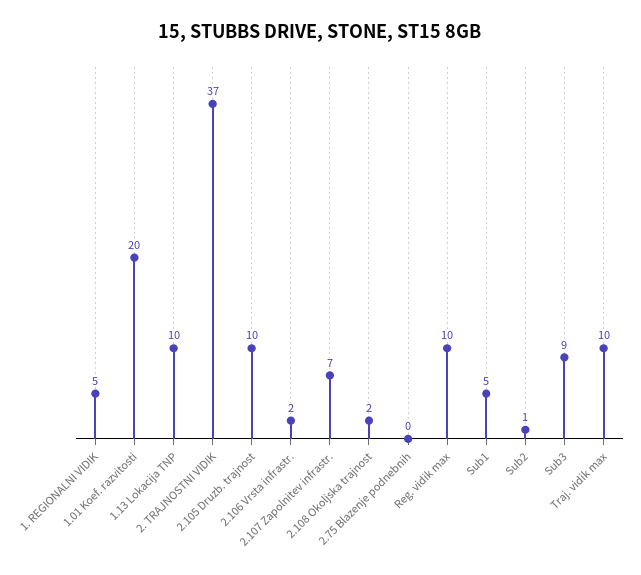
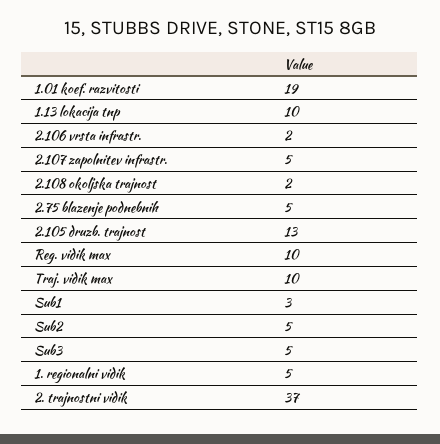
  {
    "1. REGIONALNI VIDIK": 5,
-   "1.01 Koef. razvitosti": 20,
+   "1.01 Koef. razvitosti": 19,
    "1.13 Lokacija TNP": 10,
    "2. TRAJNOSTNI VIDIK": 37,
-   "2.105 Druzb. trajnost": 10,
+   "2.105 Druzb. trajnost": 13,
    "2.106 Vrsta infrastr.": 2,
-   "2.107 Zapolnitev infrastr.": 7,
+   "2.107 Zapolnitev infrastr.": 5,
    "2.108 Okoljska trajnost": 2,
-   "2.75 Blazenje podnebnih": 0,
+   "2.75 Blazenje podnebnih": 5,
    "Reg. vidik max": 10,
-   "Sub1": 5,
+   "Sub1": 3,
-   "Sub2": 1,
+   "Sub2": 5,
-   "Sub3": 9,
+   "Sub3": 5,
    "Traj. vidik max": 10
  }

